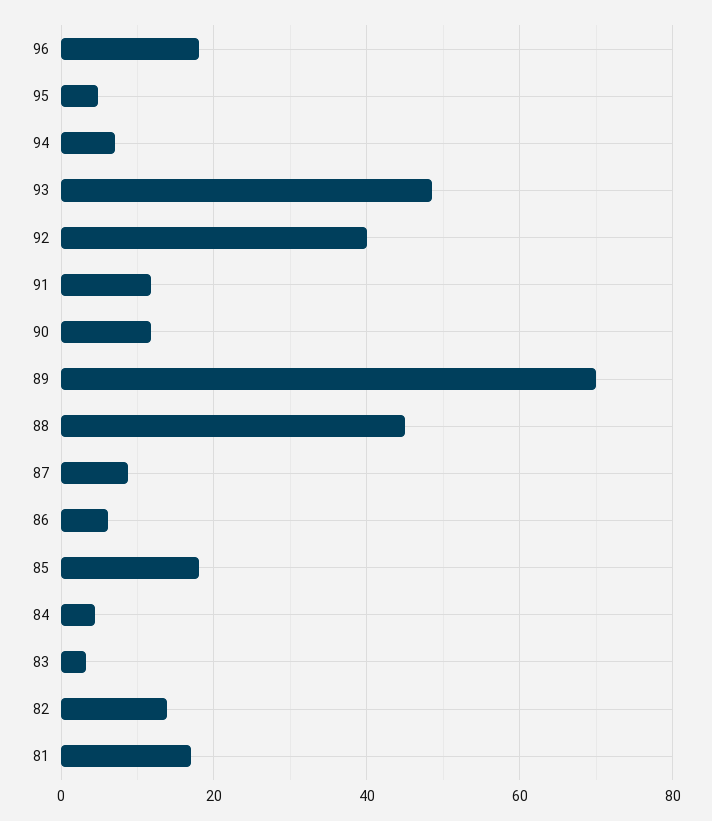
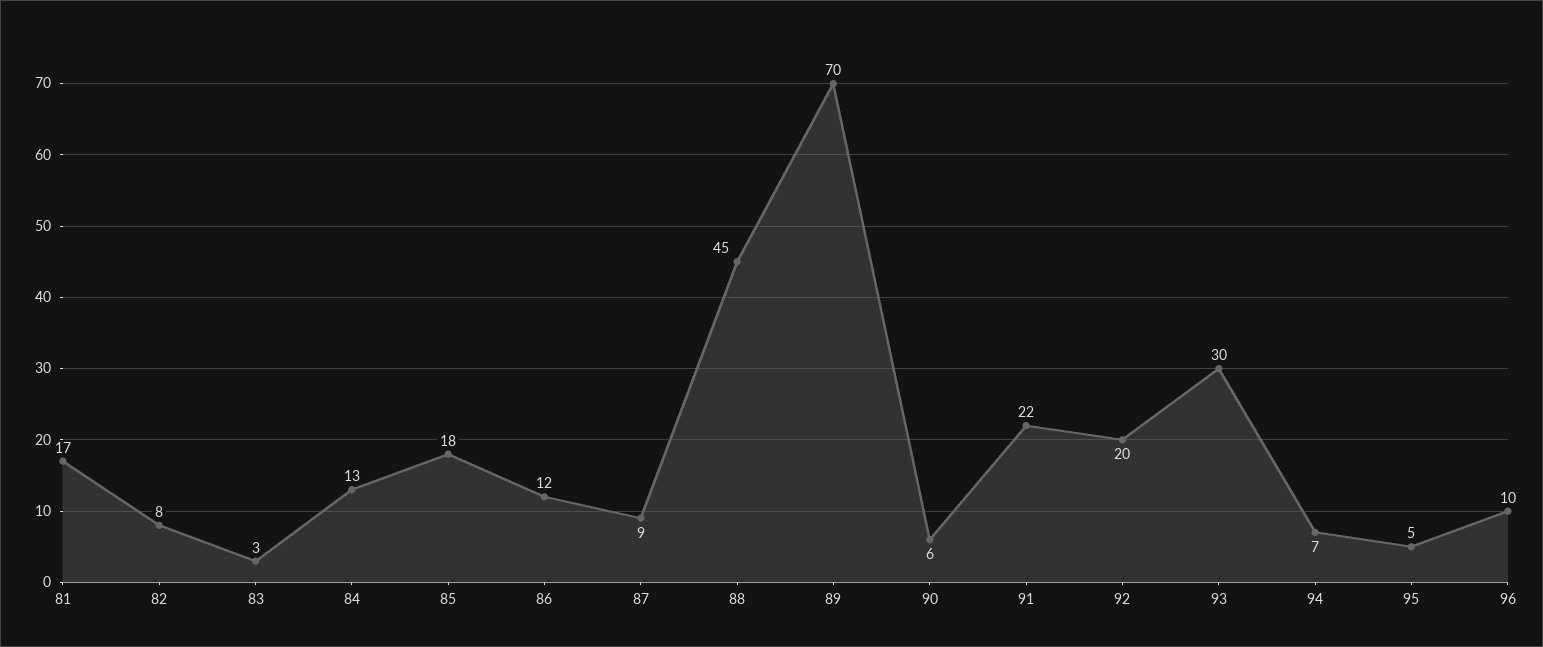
  {
-   "96": 18,
+   "96": 10,
    "95": 5,
    "94": 7,
-   "93": 48,
+   "93": 30,
-   "92": 40,
+   "92": 20,
-   "91": 12,
+   "91": 22,
-   "90": 12,
+   "90": 6,
    "89": 70,
    "88": 45,
    "87": 9,
-   "86": 6,
+   "86": 12,
    "85": 18,
-   "84": 4,
+   "84": 13,
    "83": 3,
-   "82": 14,
+   "82": 8,
    "81": 17
  }

